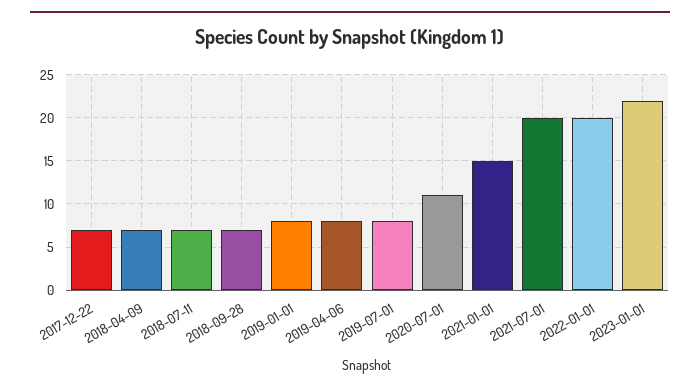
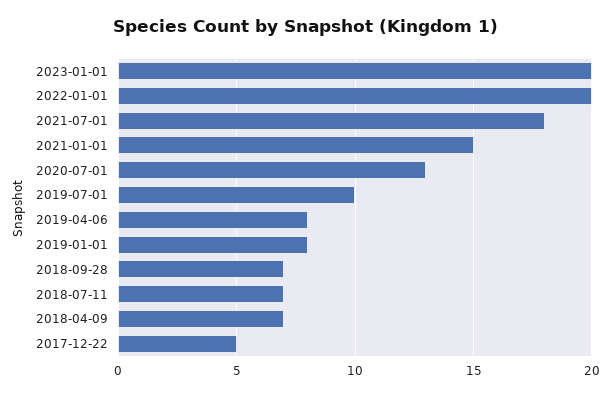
  {
-   "2017-12-22": 7,
+   "2017-12-22": 5,
    "2018-04-09": 7,
    "2018-07-11": 7,
    "2018-09-28": 7,
    "2019-01-01": 8,
    "2019-04-06": 8,
-   "2019-07-01": 8,
+   "2019-07-01": 10,
-   "2020-07-01": 11,
+   "2020-07-01": 13,
    "2021-01-01": 15,
-   "2021-07-01": 20,
+   "2021-07-01": 18,
    "2022-01-01": 20,
-   "2023-01-01": 22
+   "2023-01-01": 20
  }

